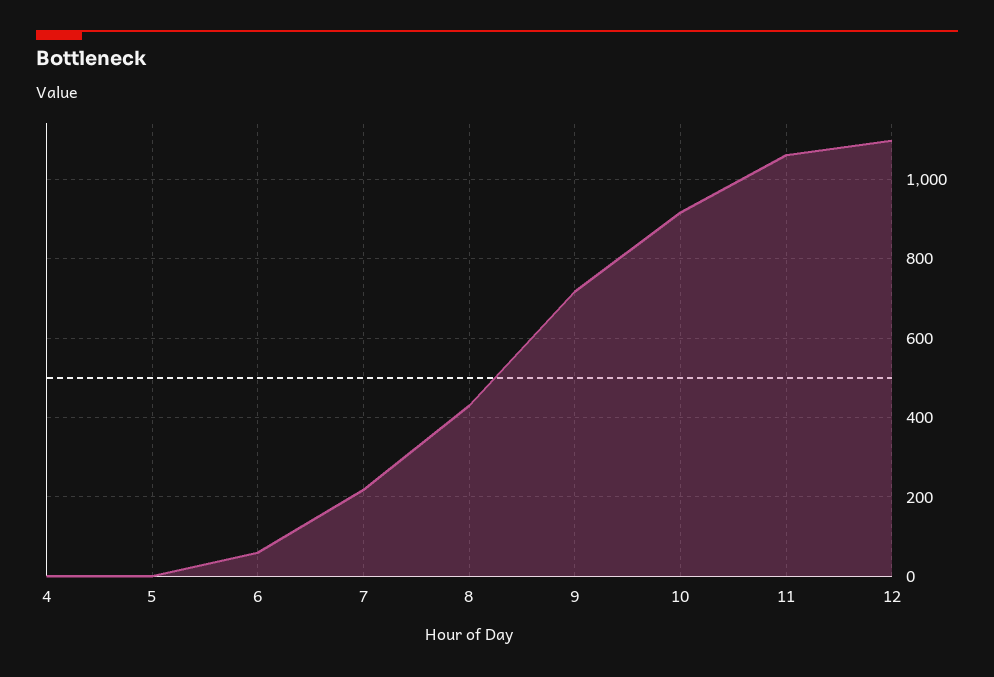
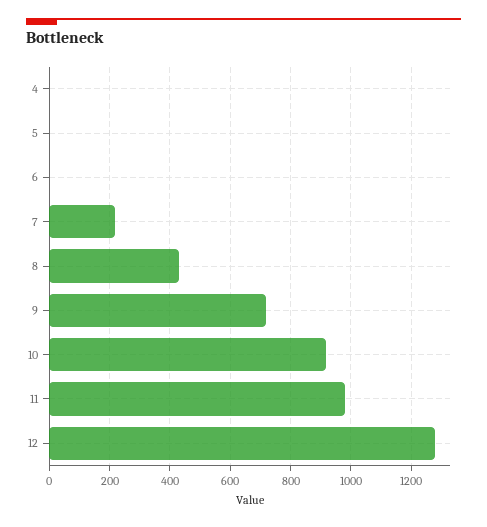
  {
    "4": 0,
    "5": 0,
-   "6": 60,
+   "6": 0,
    "7": 220,
    "8": 440,
    "9": 720,
    "10": 920,
-   "11": 1060,
+   "11": 980,
-   "12": 1100
+   "12": 1280
  }

